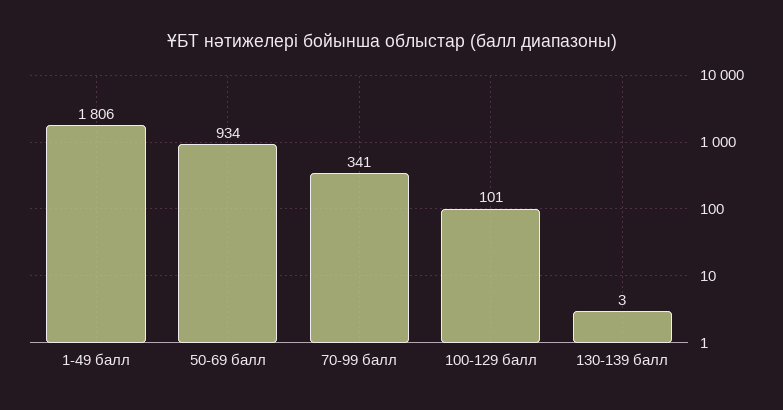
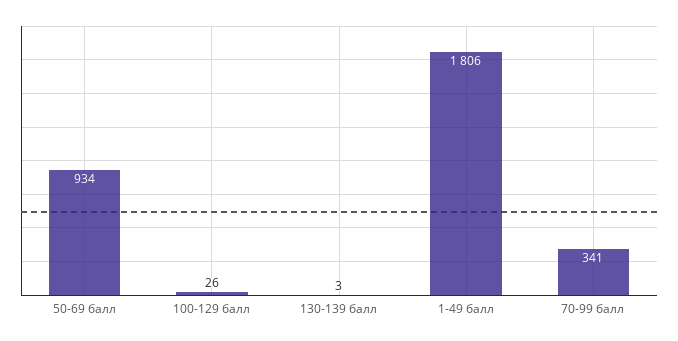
  {
    "1-49 балл": 1806,
    "50-69 балл": 934,
    "70-99 балл": 341,
-   "100-129 балл": 101,
+   "100-129 балл": 26,
    "130-139 балл": 3
  }

